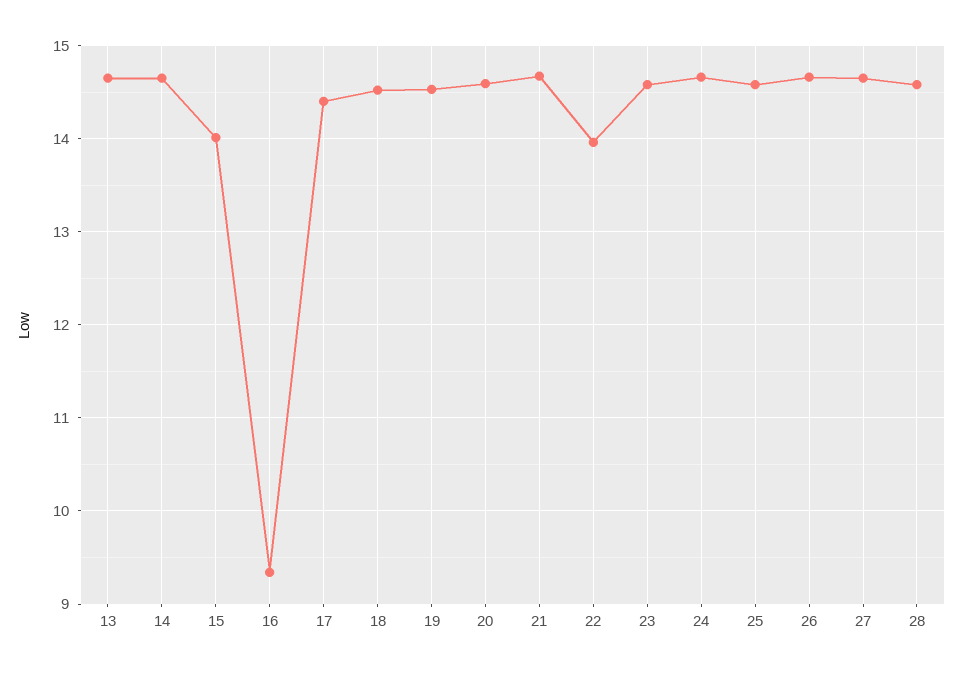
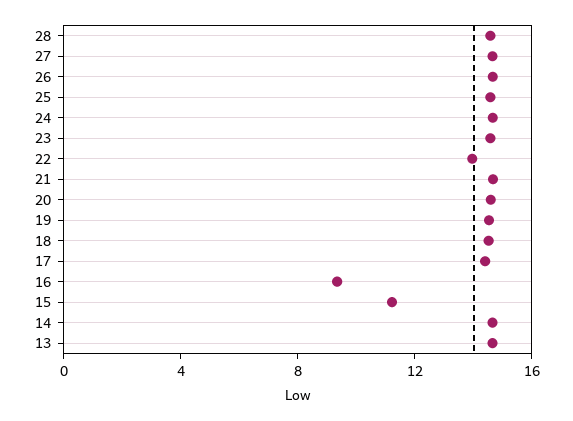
  {
    "13": 14.7,
    "14": 14.7,
-   "15": 14,
+   "15": 11,
    "16": 9.3,
    "17": 14.4,
    "18": 14.5,
    "19": 14.5,
    "20": 14.6,
    "21": 14.7,
    "22": 14,
    "23": 14.6,
    "24": 14.7,
    "25": 14.6,
    "26": 14.7,
    "27": 14.7,
    "28": 14.6
  }

